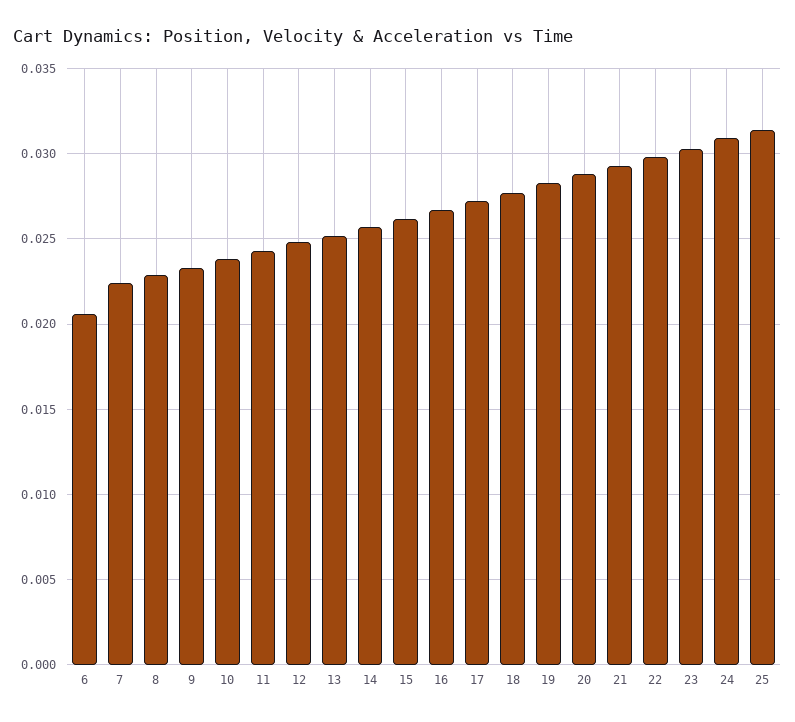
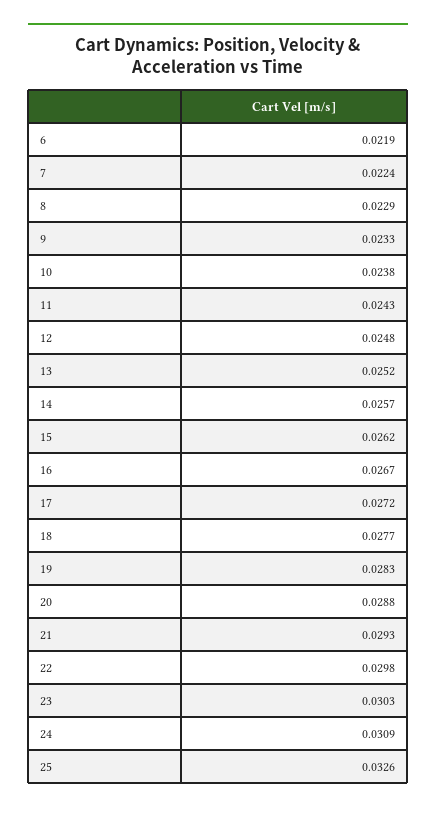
  {
-   "6": 0.0205,
+   "6": 0.0219,
    "7": 0.0224,
    "8": 0.0229,
    "9": 0.0233,
    "10": 0.0238,
    "11": 0.0243,
    "12": 0.0248,
    "13": 0.0252,
    "14": 0.0257,
    "15": 0.0262,
    "16": 0.0267,
    "17": 0.0272,
    "18": 0.0277,
    "19": 0.0283,
    "20": 0.0288,
    "21": 0.0293,
    "22": 0.0298,
    "23": 0.0303,
    "24": 0.0309,
-   "25": 0.0315
+   "25": 0.0326
  }

